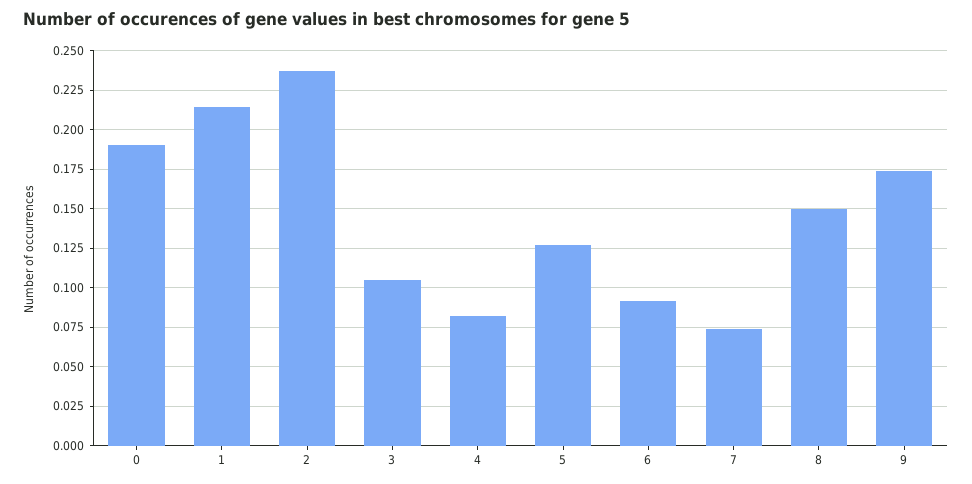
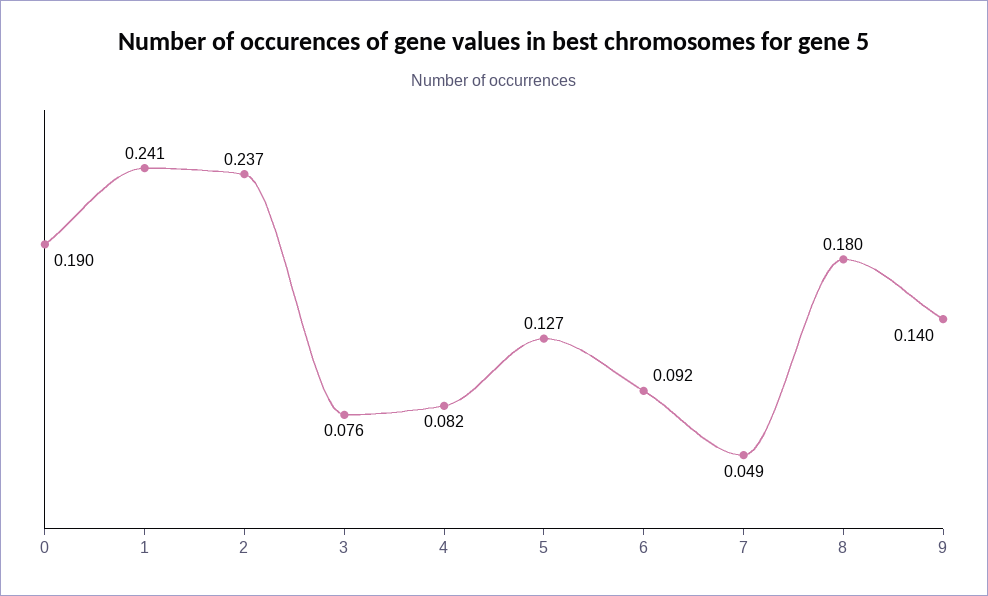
  {
    "0": 0.19,
-   "1": 0.215,
+   "1": 0.241,
    "2": 0.237,
-   "3": 0.105,
+   "3": 0.076,
    "4": 0.082,
    "5": 0.127,
    "6": 0.092,
-   "7": 0.075,
+   "7": 0.049,
-   "8": 0.15,
+   "8": 0.18,
-   "9": 0.175
+   "9": 0.14
  }

